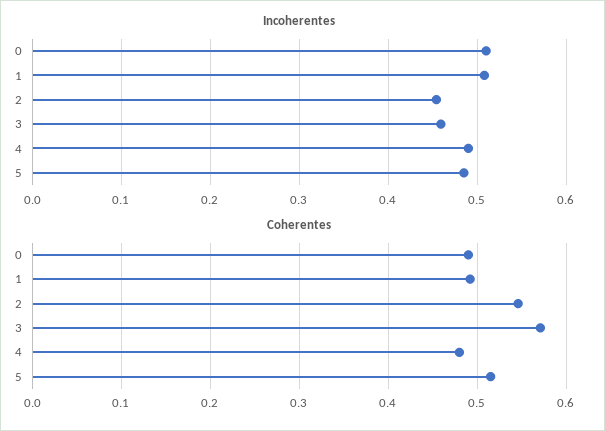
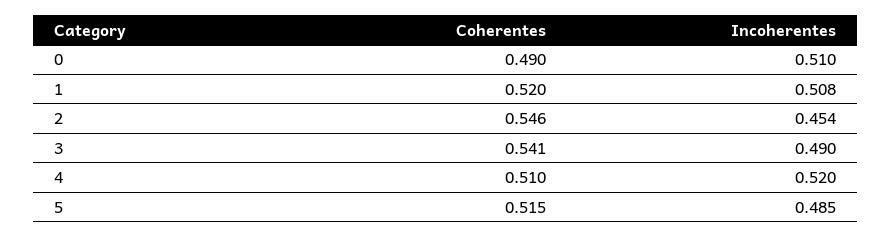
  {
    "Incoherentes": {
      "0": 0.51,
      "1": 0.508,
      "2": 0.454,
-     "3": 0.46,
+     "3": 0.49,
-     "4": 0.49,
+     "4": 0.52,
      "5": 0.485
    },
    "Coherentes": {
      "0": 0.49,
-     "1": 0.49,
+     "1": 0.52,
      "2": 0.546,
-     "3": 0.57,
+     "3": 0.541,
-     "4": 0.48,
+     "4": 0.51,
      "5": 0.515
    }
  }

